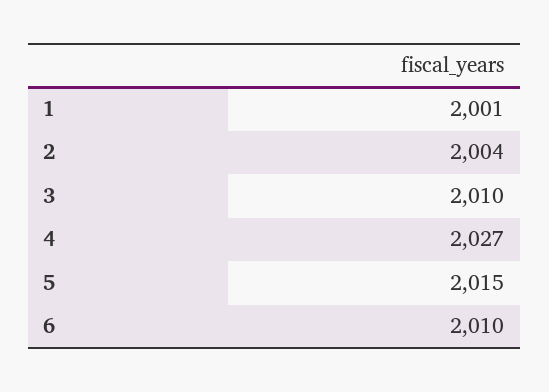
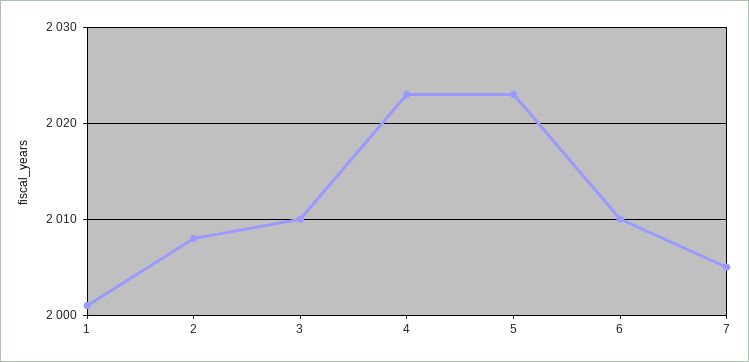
  {
    "1": 2001,
-   "2": 2004,
+   "2": 2008,
    "3": 2010,
-   "4": 2027,
+   "4": 2023,
-   "5": 2015,
+   "5": 2023,
-   "6": 2010
+   "6": 2010,
+   "7": 2005
  }

